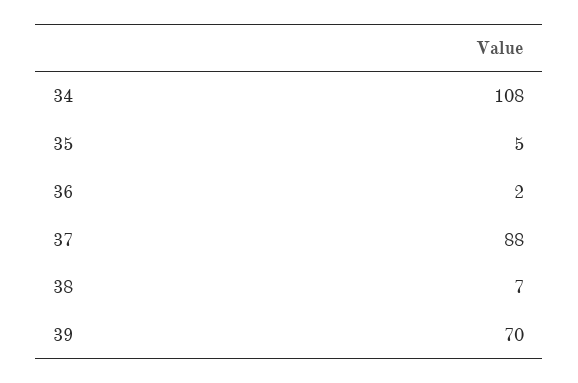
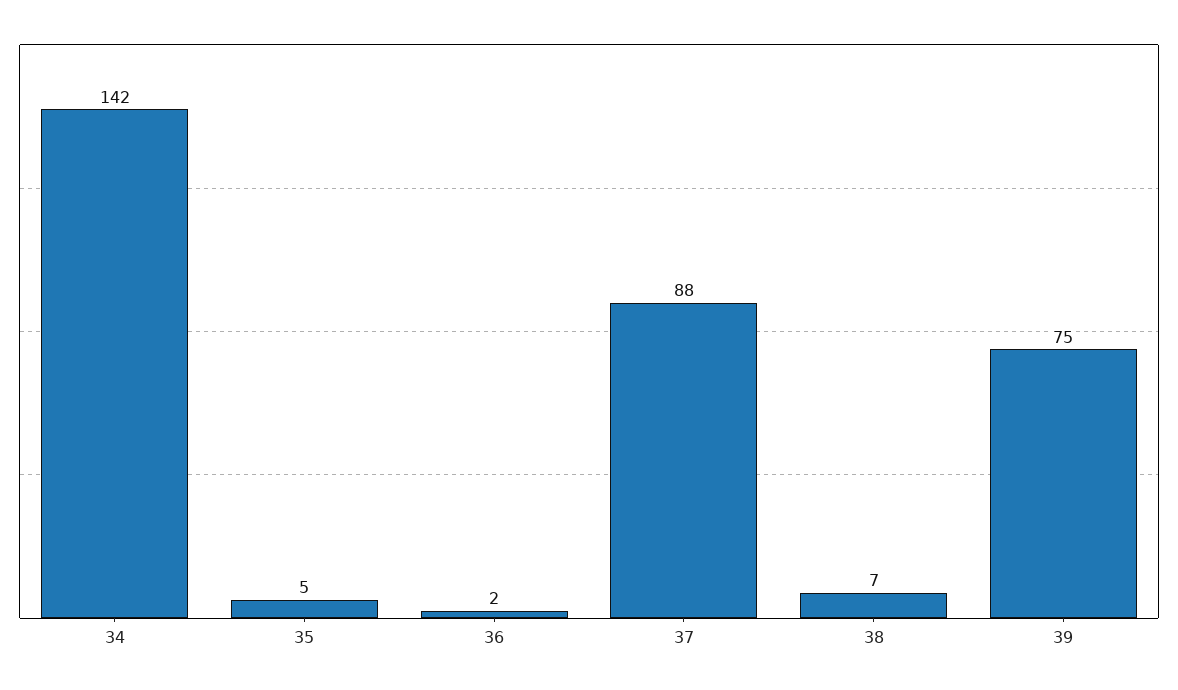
  {
-   "34": 108,
+   "34": 142,
    "35": 5,
    "36": 2,
    "37": 88,
    "38": 7,
-   "39": 70
+   "39": 75
  }

